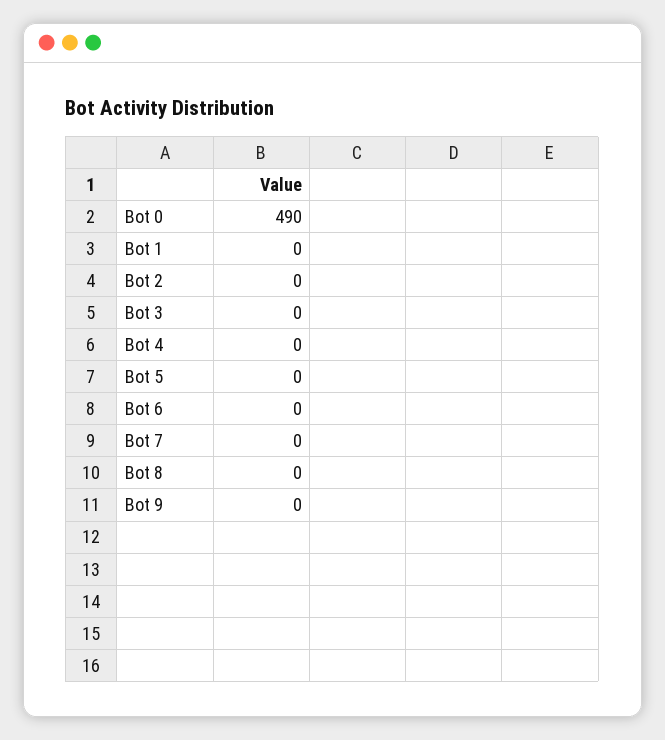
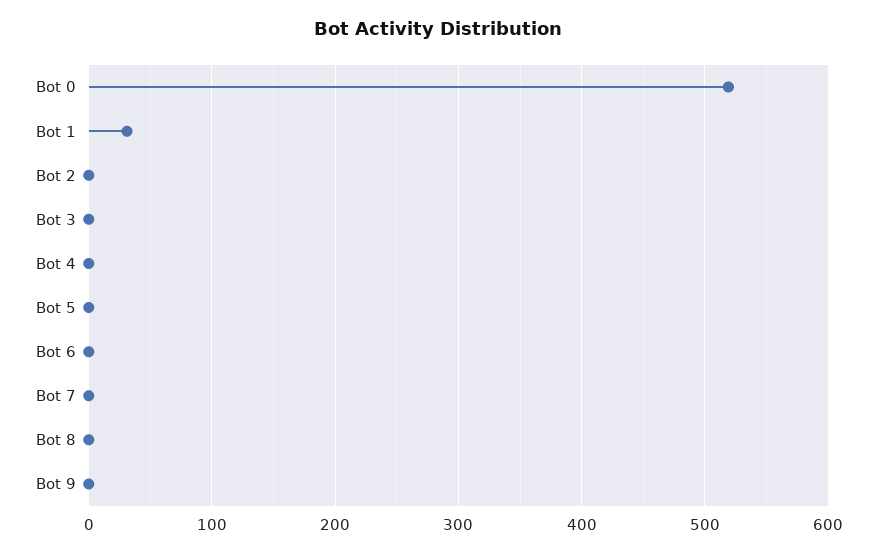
  {
-   "Bot 0": 490,
+   "Bot 0": 520,
-   "Bot 1": 0,
+   "Bot 1": 30,
    "Bot 2": 0,
    "Bot 3": 0,
    "Bot 4": 0,
    "Bot 5": 0,
    "Bot 6": 0,
    "Bot 7": 0,
    "Bot 8": 0,
    "Bot 9": 0
  }

